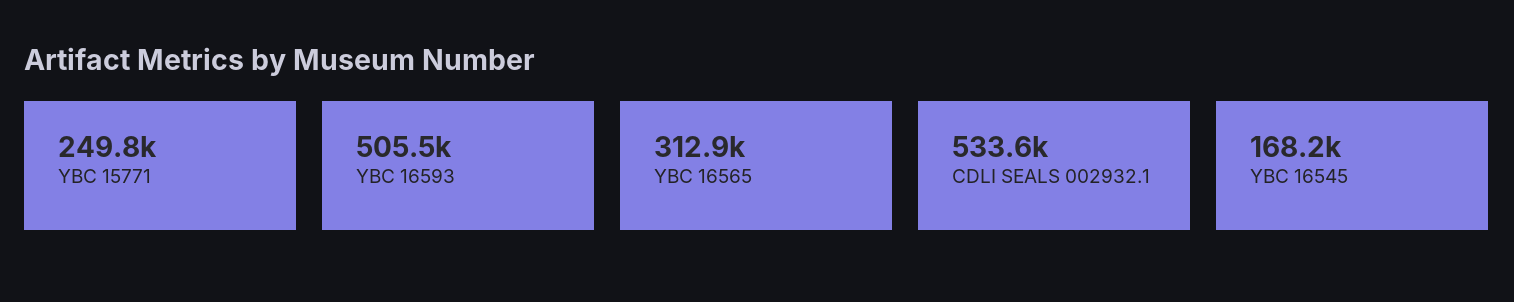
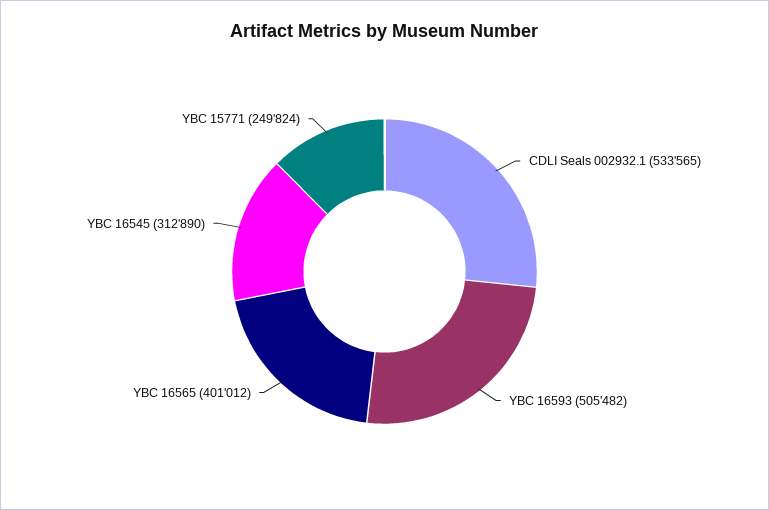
  {
    "YBC 15771": 249824,
    "YBC 16593": 505482,
-   "YBC 16565": 312900,
+   "YBC 16565": 401012,
    "CDLI SEALS 002932.1": 533565,
-   "YBC 16545": 168200
+   "YBC 16545": 312890
  }

